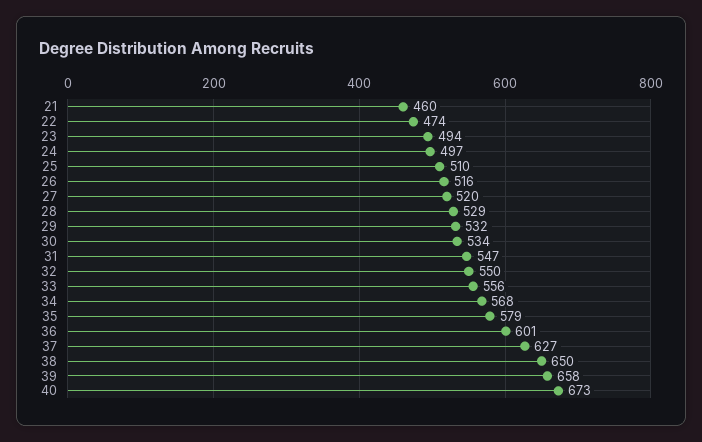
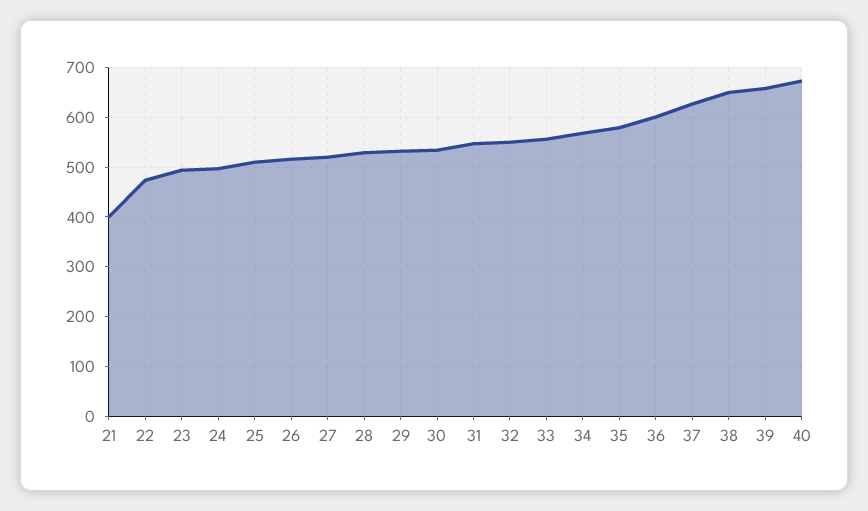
  {
-   "21": 460,
+   "21": 400,
    "22": 474,
    "23": 494,
    "24": 497,
    "25": 510,
    "26": 516,
    "27": 520,
    "28": 529,
    "29": 532,
    "30": 534,
    "31": 547,
    "32": 550,
    "33": 556,
    "34": 568,
    "35": 579,
    "36": 601,
    "37": 627,
    "38": 650,
    "39": 658,
    "40": 673
  }

